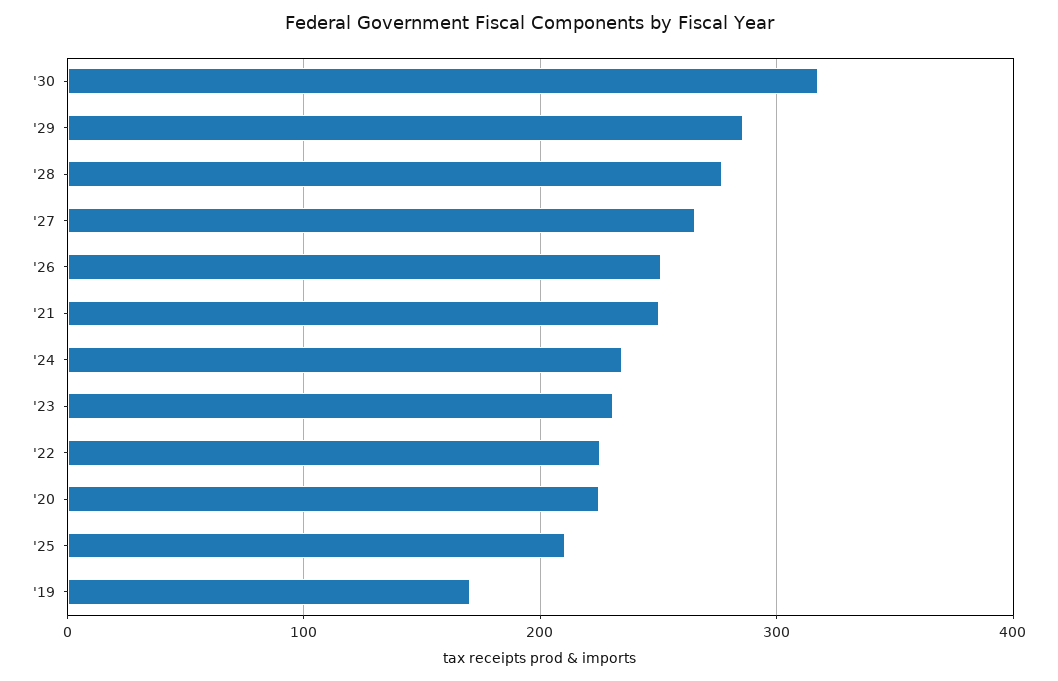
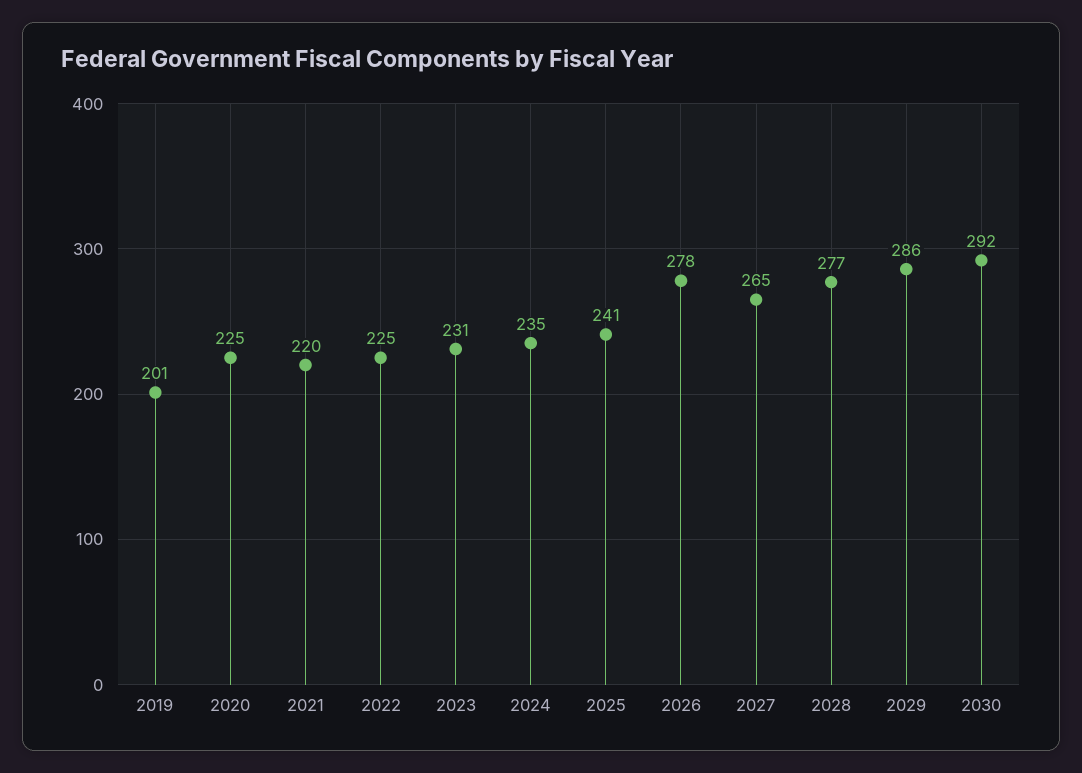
  {
-   "'30": 320,
+   "'30": 292,
    "'29": 286,
    "'28": 277,
    "'27": 265,
-   "'26": 250,
+   "'26": 278,
-   "'21": 250,
+   "'21": 220,
    "'24": 235,
    "'23": 231,
    "'22": 225,
    "'20": 225,
-   "'25": 210,
+   "'25": 241,
-   "'19": 170
+   "'19": 201
  }

